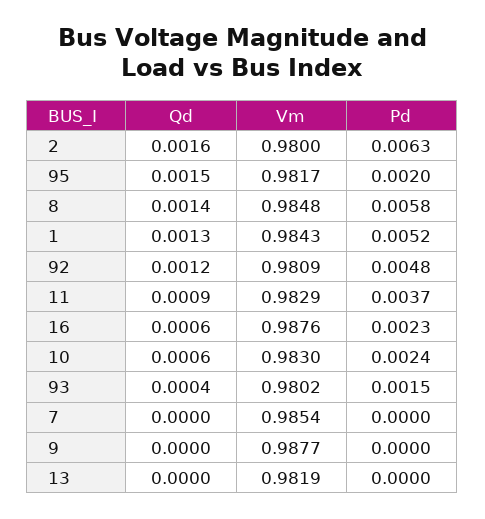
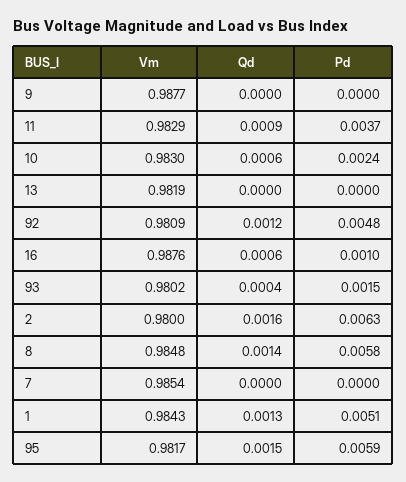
  {
    "Qd": {
      "2": 0.0016,
      "95": 0.0015,
      "8": 0.0014,
      "1": 0.0013,
      "92": 0.0012,
      "11": 0.0009,
      "16": 0.0006,
      "10": 0.0006,
      "93": 0.0004,
      "7": 0,
      "9": 0,
      "13": 0
    },
    "Vm": {
      "2": 0.98,
      "95": 0.9817,
      "8": 0.9848,
      "1": 0.9843,
      "92": 0.9809,
      "11": 0.9829,
      "16": 0.9876,
      "10": 0.983,
      "93": 0.9802,
      "7": 0.9854,
      "9": 0.9877,
      "13": 0.9819
    },
    "Pd": {
      "2": 0.0063,
-     "95": 0.002,
+     "95": 0.0059,
      "8": 0.0058,
-     "1": 0.0052,
+     "1": 0.0051,
      "92": 0.0048,
      "11": 0.0037,
-     "16": 0.0023,
+     "16": 0.001,
      "10": 0.0024,
      "93": 0.0015,
      "7": 0,
      "9": 0,
      "13": 0
    }
  }

